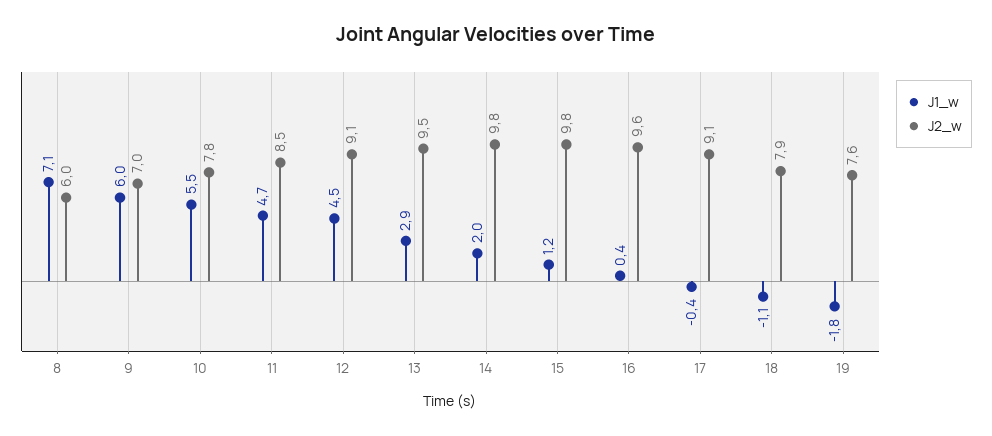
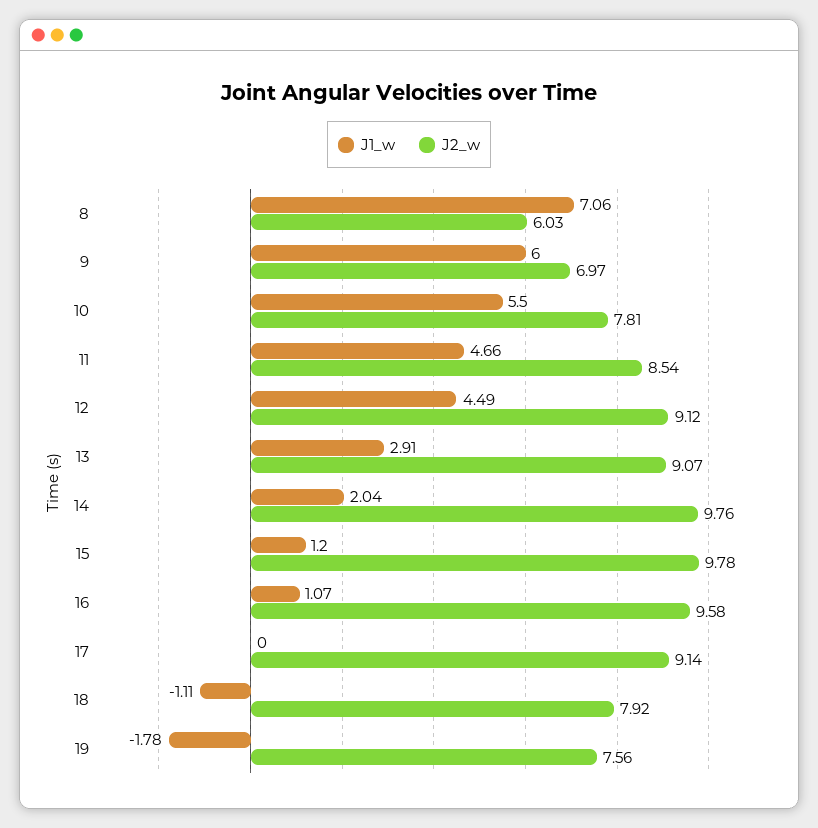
  {
    "J1_w": {
      "8": 7.06,
      "9": 6,
      "10": 5.5,
      "11": 4.66,
      "12": 4.49,
      "13": 2.91,
      "14": 2.04,
      "15": 1.2,
-     "16": 0.4,
+     "16": 1.07,
-     "17": -0.4,
+     "17": 0,
      "18": -1.11,
      "19": -1.78
    },
    "J2_w": {
      "8": 6.03,
      "9": 6.97,
      "10": 7.81,
      "11": 8.54,
      "12": 9.12,
-     "13": 9.5,
+     "13": 9.07,
      "14": 9.76,
      "15": 9.78,
      "16": 9.58,
      "17": 9.14,
      "18": 7.92,
      "19": 7.56
    }
  }

